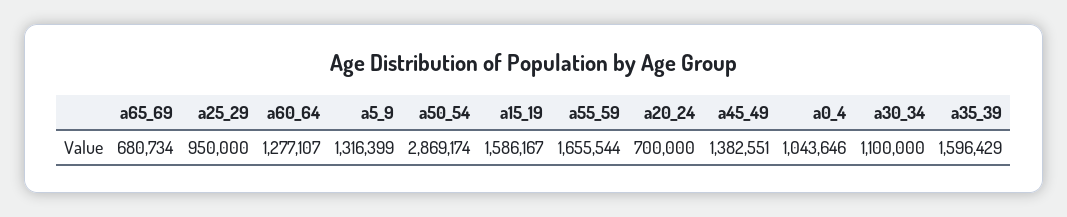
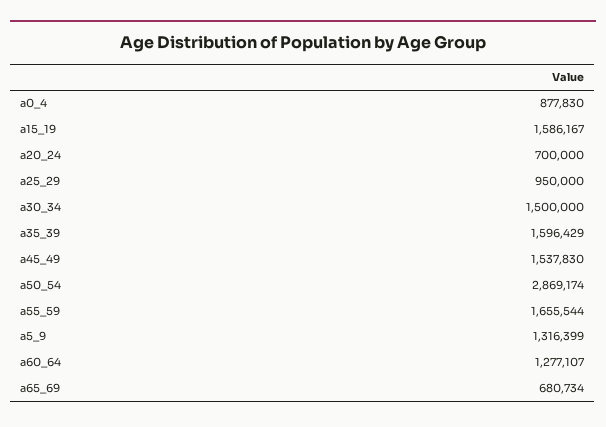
  {
    "a65_69": 680734,
    "a25_29": 950000,
    "a60_64": 1277107,
    "a5_9": 1316399,
    "a50_54": 2869174,
    "a15_19": 1586167,
    "a55_59": 1655544,
    "a20_24": 700000,
-   "a45_49": 1382551,
+   "a45_49": 1537830,
-   "a0_4": 1043646,
+   "a0_4": 877830,
-   "a30_34": 1100000,
+   "a30_34": 1500000,
    "a35_39": 1596429
  }

